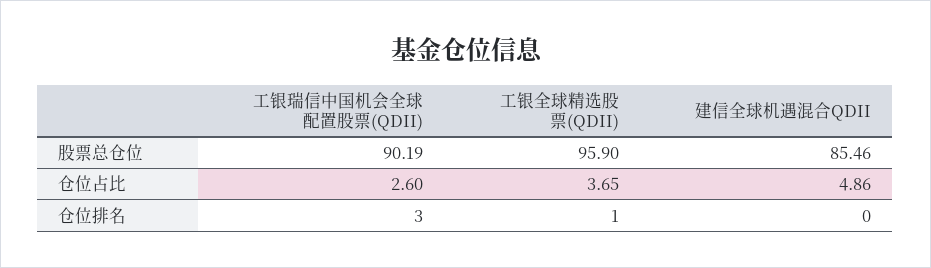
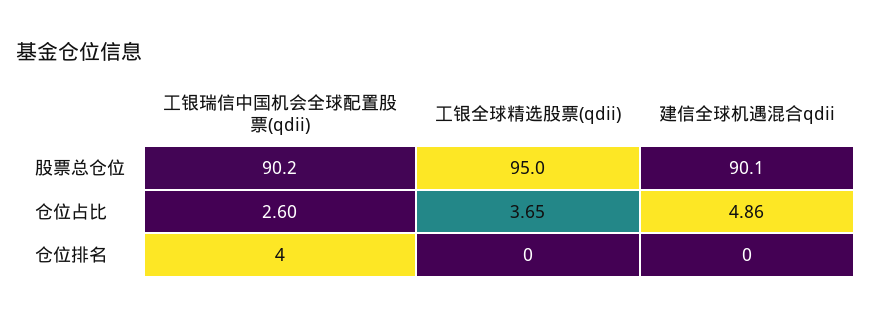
  {
    "工银瑞信中国机会全球配置股票(QDII)": {
      "股票总仓位": 90.19,
      "仓位占比": 2.6,
-     "仓位排名": 3
+     "仓位排名": 4
    },
    "工银全球精选股票(QDII)": {
-     "股票总仓位": 95.9,
+     "股票总仓位": 95,
      "仓位占比": 3.65,
-     "仓位排名": 1
+     "仓位排名": 0
    },
    "建信全球机遇混合QDII": {
-     "股票总仓位": 85.46,
+     "股票总仓位": 90.1,
      "仓位占比": 4.86,
      "仓位排名": 0
    }
  }

